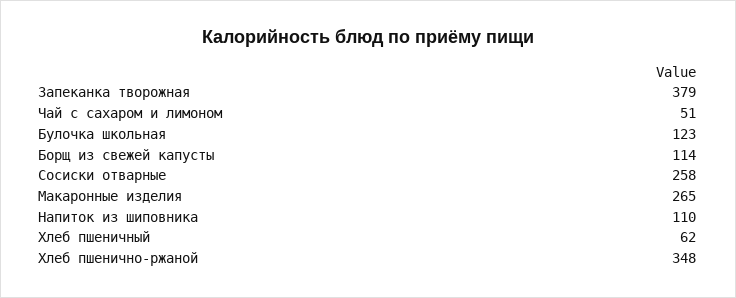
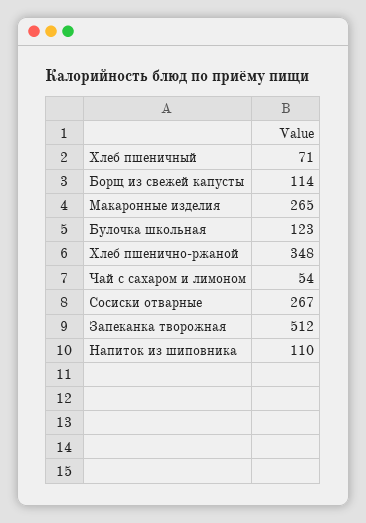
  {
-   "Запеканка творожная": 379,
+   "Запеканка творожная": 512,
-   "Чай с сахаром и лимоном": 51,
+   "Чай с сахаром и лимоном": 54,
    "Булочка школьная": 123,
    "Борщ из свежей капусты": 114,
-   "Сосиски отварные": 258,
+   "Сосиски отварные": 267,
    "Макаронные изделия": 265,
    "Напиток из шиповника": 110,
-   "Хлеб пшеничный": 62,
+   "Хлеб пшеничный": 71,
    "Хлеб пшенично-ржаной": 348
  }

